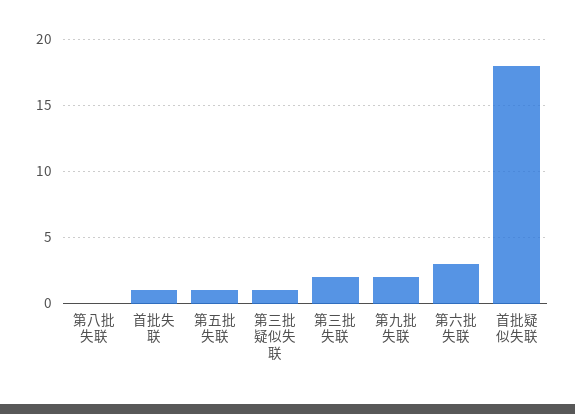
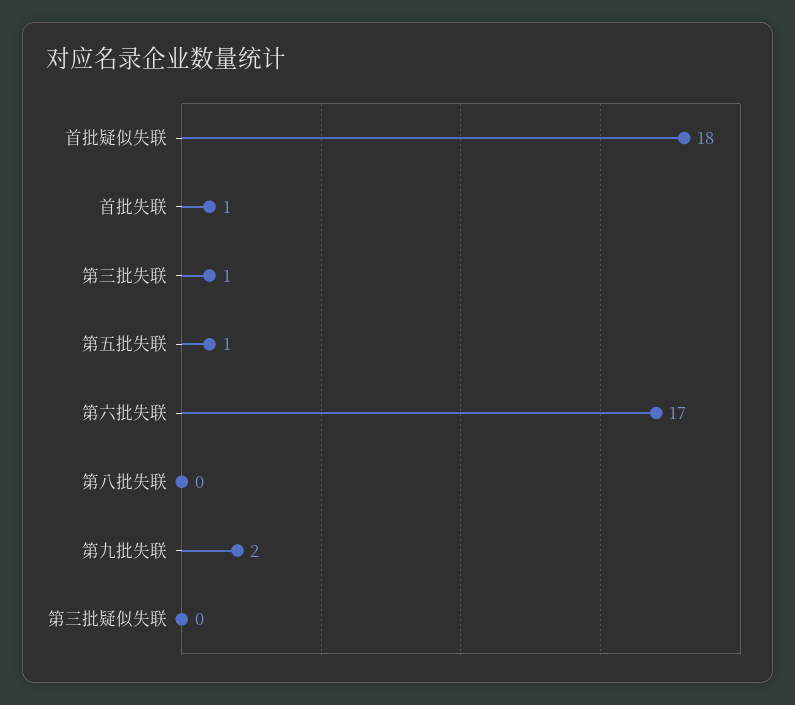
  {
    "第八批失联": 0,
    "首批失联": 1,
    "第五批失联": 1,
-   "第三批疑似失联": 1,
+   "第三批疑似失联": 0,
-   "第三批失联": 2,
+   "第三批失联": 1,
    "第九批失联": 2,
-   "第六批失联": 3,
+   "第六批失联": 17,
    "首批疑似失联": 18
  }

